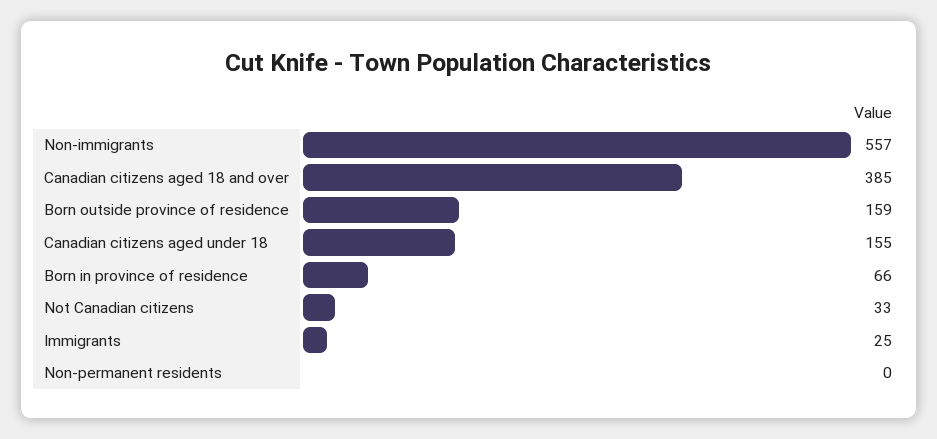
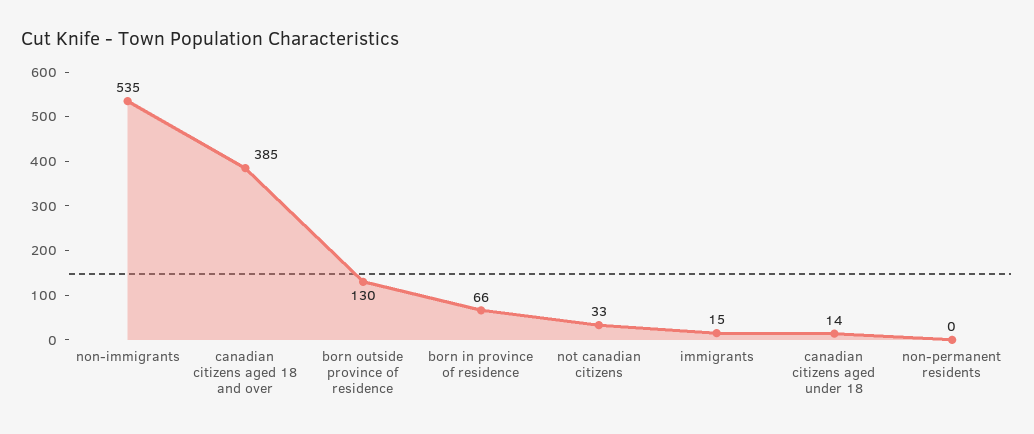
  {
-   "Non-immigrants": 557,
+   "Non-immigrants": 535,
    "Canadian citizens aged 18 and over": 385,
-   "Born outside province of residence": 159,
+   "Born outside province of residence": 130,
-   "Canadian citizens aged under 18": 155,
+   "Canadian citizens aged under 18": 14,
    "Born in province of residence": 66,
    "Not Canadian citizens": 33,
-   "Immigrants": 25,
+   "Immigrants": 15,
    "Non-permanent residents": 0
  }

